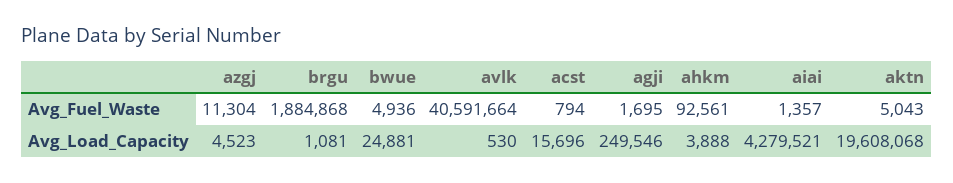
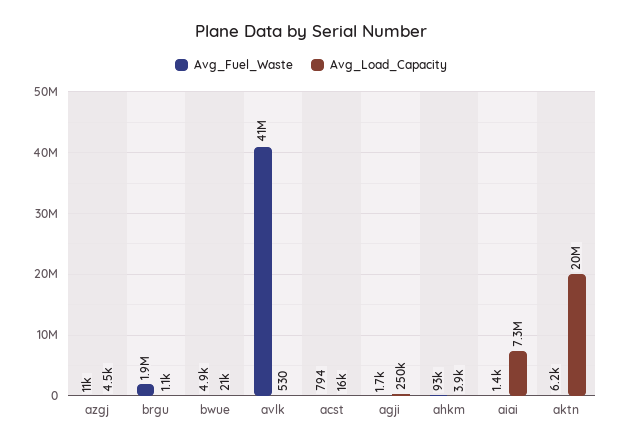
  {
    "Avg_Fuel_Waste": {
      "azgj": 11304,
      "brgu": 1884868,
      "bwue": 4936,
      "avlk": 40591664,
      "acst": 794,
      "agji": 1695,
      "ahkm": 92561,
      "aiai": 1357,
-     "aktn": 5043
+     "aktn": 6200
    },
    "Avg_Load_Capacity": {
      "azgj": 4523,
      "brgu": 1081,
-     "bwue": 24881,
+     "bwue": 21000,
      "avlk": 530,
      "acst": 15696,
      "agji": 249546,
      "ahkm": 3888,
-     "aiai": 4279521,
+     "aiai": 7300000,
      "aktn": 19608068
    }
  }

